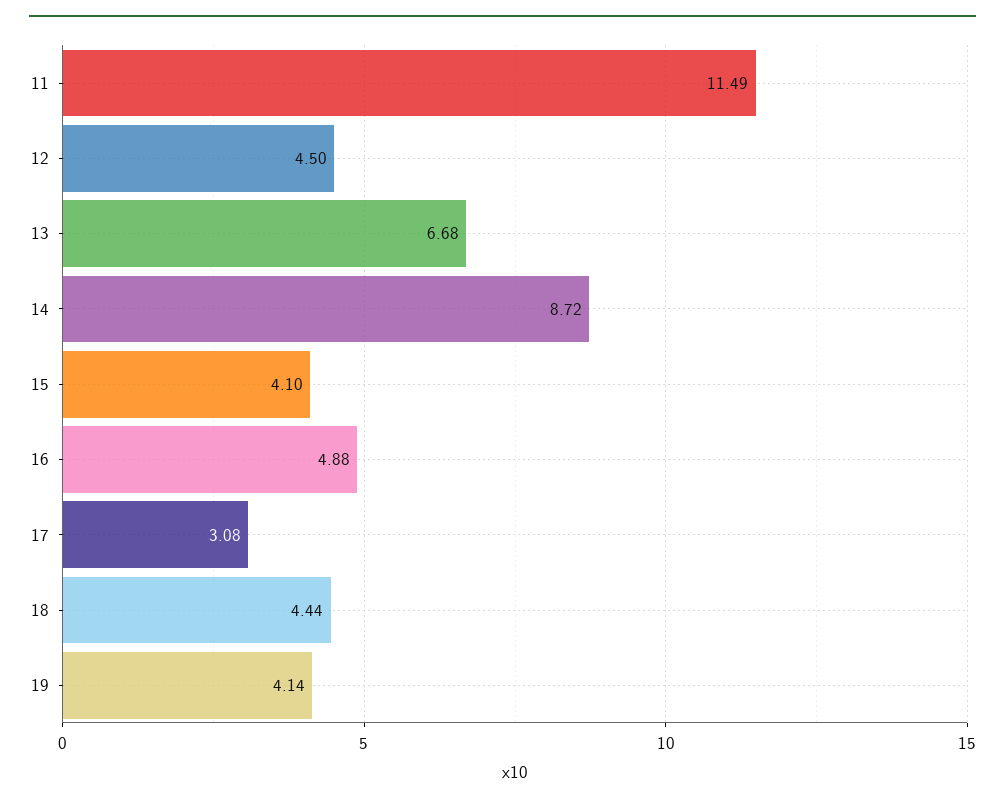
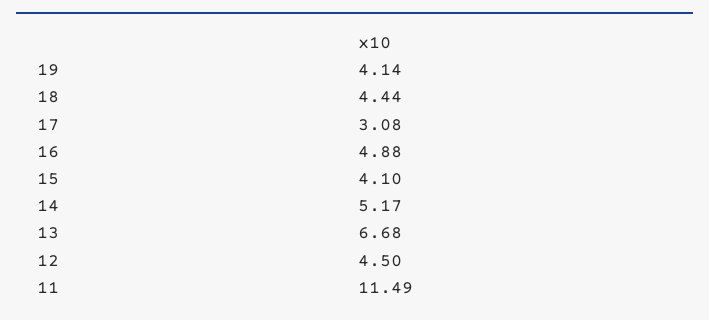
  {
    "11": 11.49,
    "12": 4.5,
    "13": 6.68,
-   "14": 8.72,
+   "14": 5.17,
    "15": 4.1,
    "16": 4.88,
    "17": 3.08,
    "18": 4.44,
    "19": 4.14
  }

